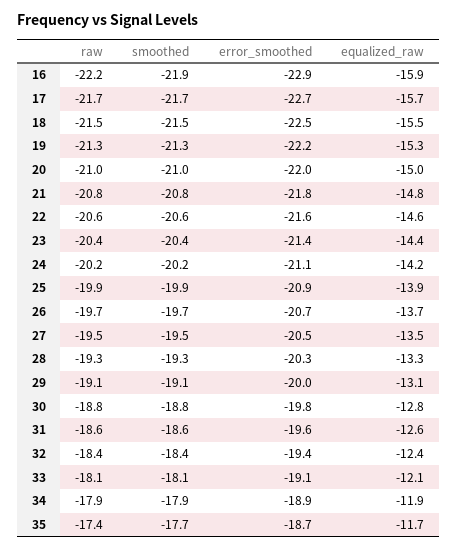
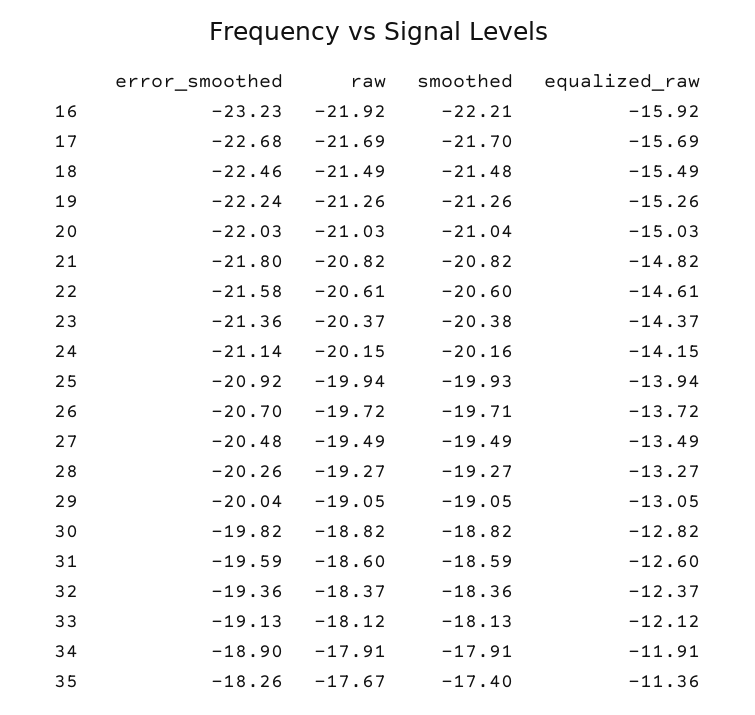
  {
    "raw": {
-     "16": -22.2,
+     "16": -21.92,
      "17": -21.69,
      "18": -21.49,
      "19": -21.26,
      "20": -21.03,
      "21": -20.82,
      "22": -20.61,
      "23": -20.37,
      "24": -20.15,
      "25": -19.94,
      "26": -19.72,
      "27": -19.49,
      "28": -19.27,
      "29": -19.05,
      "30": -18.82,
      "31": -18.6,
      "32": -18.37,
      "33": -18.12,
      "34": -17.91,
-     "35": -17.4
+     "35": -17.67
    },
    "smoothed": {
-     "16": -21.9,
+     "16": -22.21,
      "17": -21.7,
      "18": -21.48,
      "19": -21.26,
      "20": -21.04,
      "21": -20.82,
      "22": -20.6,
      "23": -20.38,
      "24": -20.16,
      "25": -19.93,
      "26": -19.71,
      "27": -19.49,
      "28": -19.27,
      "29": -19.05,
      "30": -18.82,
      "31": -18.59,
      "32": -18.36,
      "33": -18.13,
      "34": -17.91,
-     "35": -17.7
+     "35": -17.4
    },
    "error_smoothed": {
-     "16": -22.9,
+     "16": -23.23,
      "17": -22.68,
      "18": -22.46,
      "19": -22.24,
      "20": -22.03,
      "21": -21.8,
      "22": -21.58,
      "23": -21.36,
      "24": -21.14,
      "25": -20.92,
      "26": -20.7,
      "27": -20.48,
      "28": -20.26,
      "29": -20.04,
      "30": -19.82,
      "31": -19.59,
      "32": -19.36,
      "33": -19.13,
      "34": -18.9,
-     "35": -18.7
+     "35": -18.26
    },
    "equalized_raw": {
      "16": -15.92,
      "17": -15.69,
      "18": -15.49,
      "19": -15.26,
      "20": -15.03,
      "21": -14.82,
      "22": -14.61,
      "23": -14.37,
      "24": -14.15,
      "25": -13.94,
      "26": -13.72,
      "27": -13.49,
      "28": -13.27,
      "29": -13.05,
      "30": -12.82,
      "31": -12.6,
      "32": -12.37,
      "33": -12.12,
      "34": -11.91,
-     "35": -11.7
+     "35": -11.36
    }
  }

